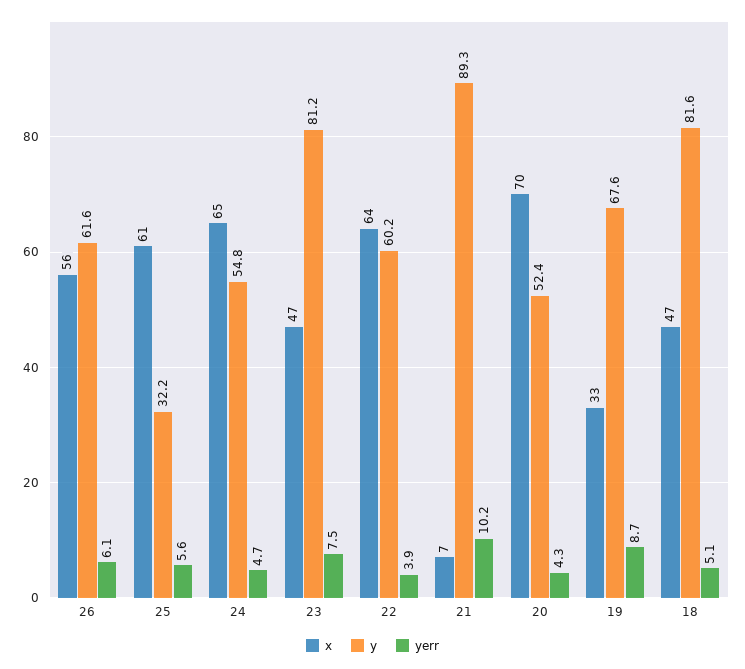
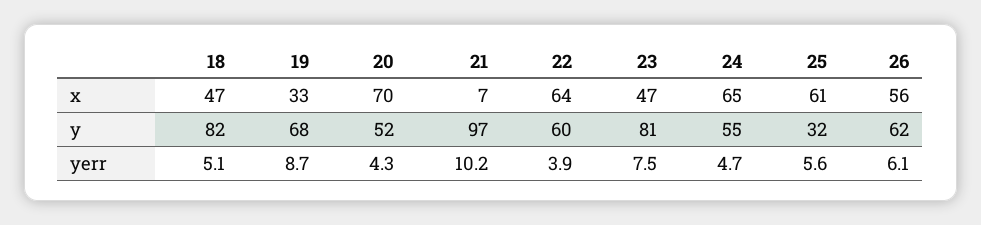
  {
    "x": {
      "26": 56,
      "25": 61,
      "24": 65,
      "23": 47,
      "22": 64,
      "21": 7,
      "20": 70,
      "19": 33,
      "18": 47
    },
    "y": {
      "26": 61.6,
      "25": 32.2,
      "24": 54.8,
      "23": 81.2,
      "22": 60.2,
-     "21": 89.3,
+     "21": 97,
      "20": 52.4,
      "19": 67.6,
      "18": 81.6
    },
    "yerr": {
      "26": 6.1,
      "25": 5.6,
      "24": 4.7,
      "23": 7.5,
      "22": 3.9,
      "21": 10.2,
      "20": 4.3,
      "19": 8.7,
      "18": 5.1
    }
  }

